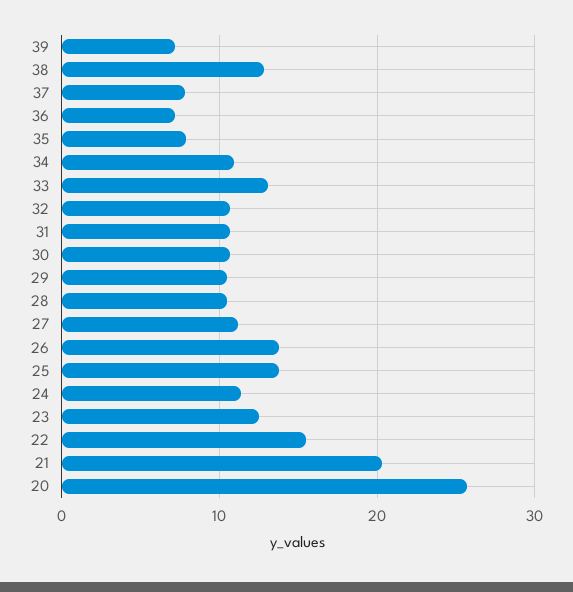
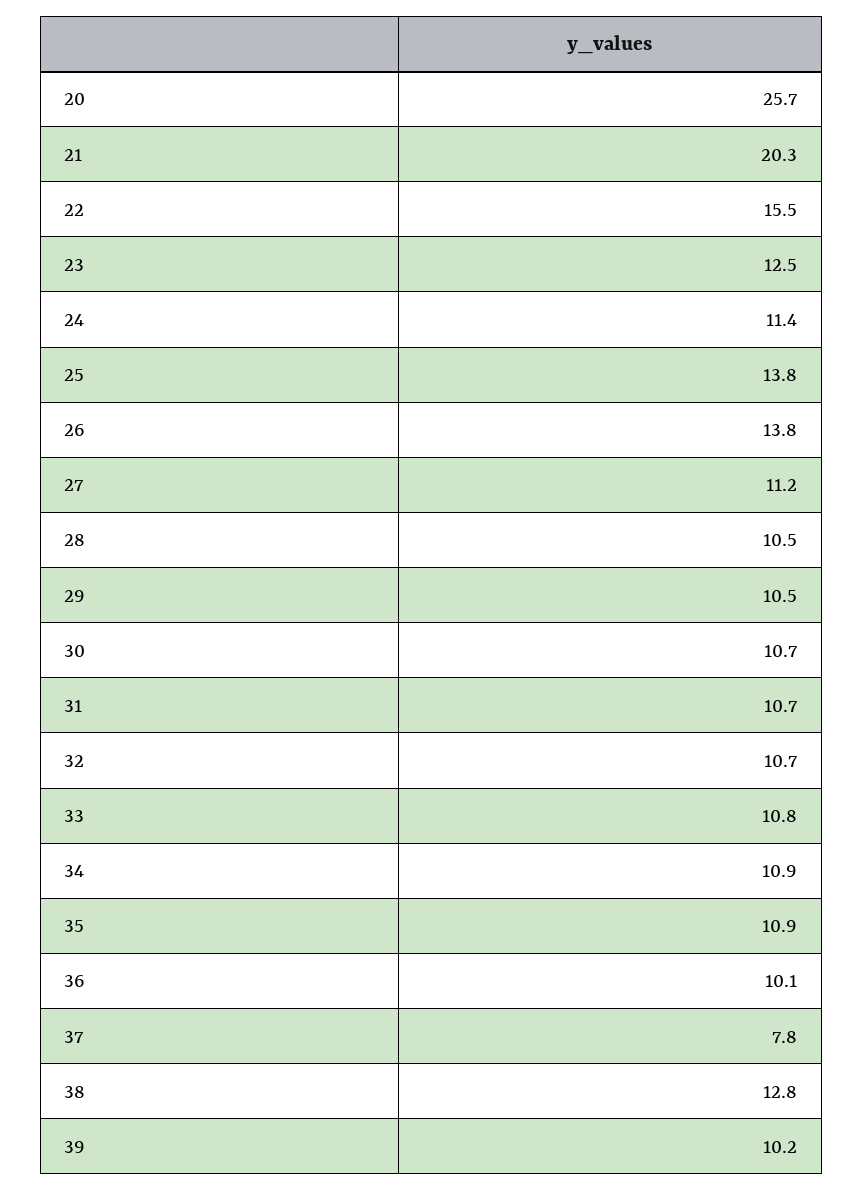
  {
-   "39": 7,
+   "39": 10.2,
    "38": 12.8,
    "37": 7.8,
-   "36": 7,
+   "36": 10.1,
-   "35": 8,
+   "35": 10.9,
    "34": 10.9,
-   "33": 13,
+   "33": 10.8,
    "32": 10.7,
    "31": 10.7,
    "30": 10.7,
    "29": 10.5,
    "28": 10.5,
    "27": 11.2,
    "26": 13.8,
    "25": 13.8,
    "24": 11.4,
    "23": 12.5,
    "22": 15.5,
    "21": 20.3,
    "20": 25.7
  }

